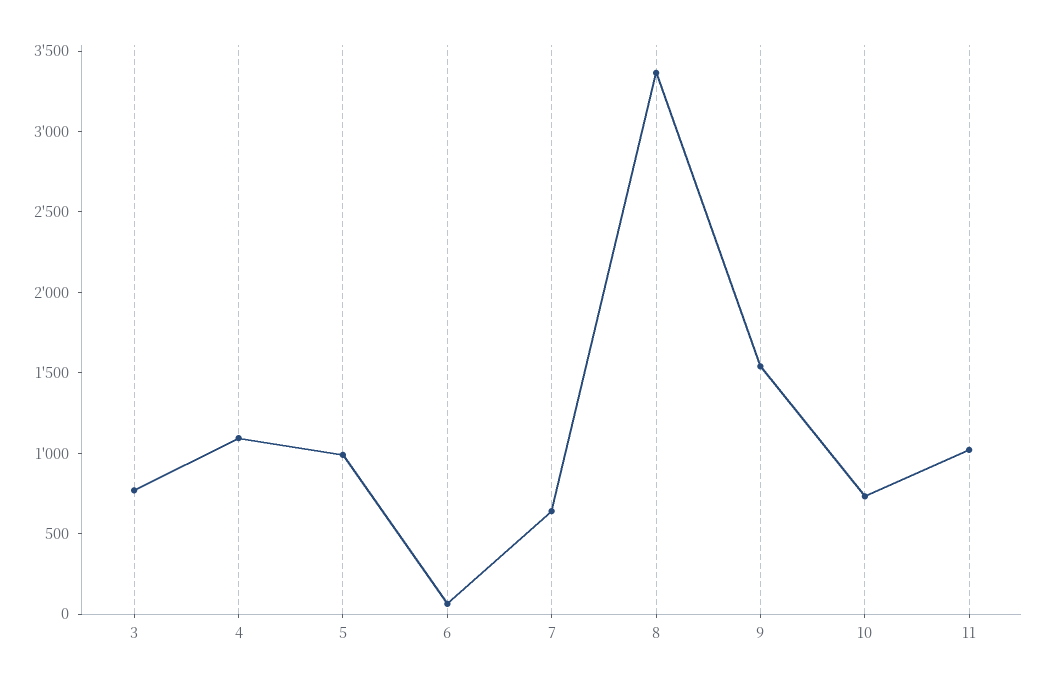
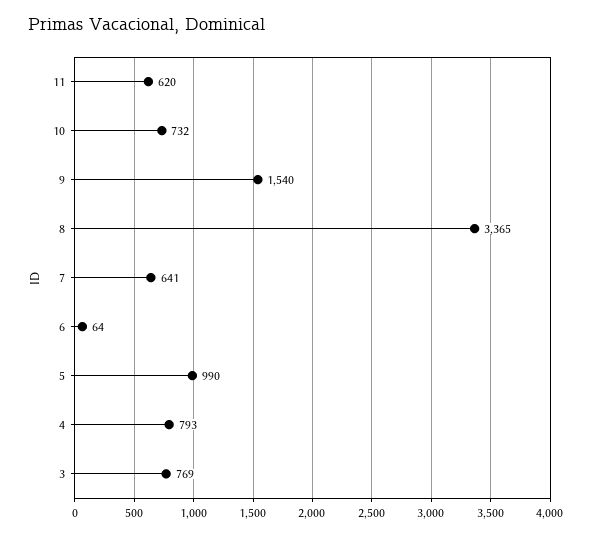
  {
    "3": 769,
-   "4": 1100,
+   "4": 793,
    "5": 990,
    "6": 64,
    "7": 641,
    "8": 3365,
    "9": 1540,
    "10": 732,
-   "11": 1000
+   "11": 620
  }

